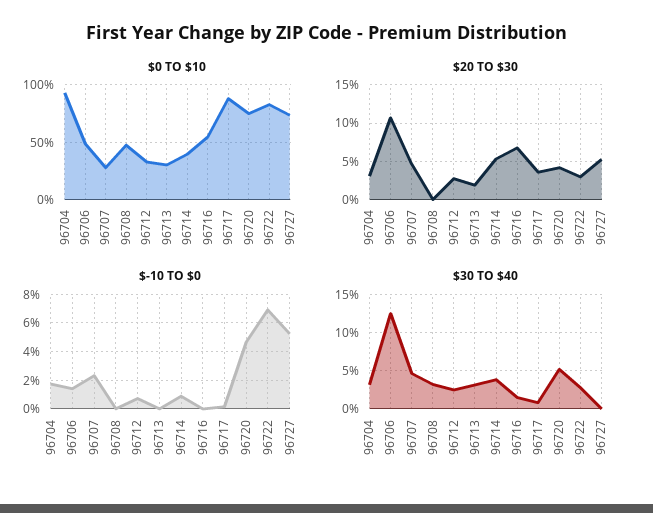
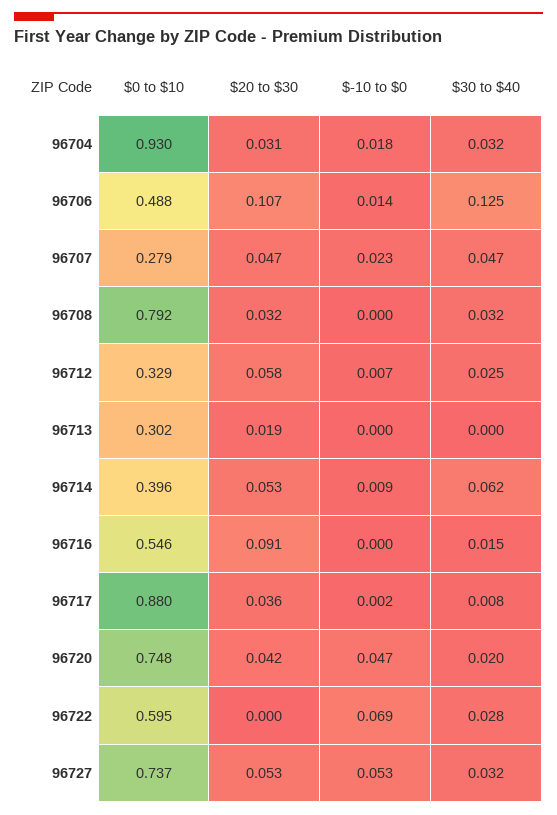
  {
    "$0 TO $10": {
      "96704": 0.93,
      "96706": 0.488,
      "96707": 0.279,
-     "96708": 0.5,
+     "96708": 0.792,
      "96712": 0.329,
      "96713": 0.302,
      "96714": 0.396,
      "96716": 0.546,
      "96717": 0.88,
      "96720": 0.748,
-     "96722": 0.8,
+     "96722": 0.595,
      "96727": 0.737
    },
    "$20 TO $30": {
      "96704": 0.031,
      "96706": 0.107,
      "96707": 0.047,
-     "96708": 0,
+     "96708": 0.032,
-     "96712": 0.03,
+     "96712": 0.058,
      "96713": 0.019,
      "96714": 0.053,
-     "96716": 0.07,
+     "96716": 0.091,
      "96717": 0.036,
      "96720": 0.042,
-     "96722": 0.03,
+     "96722": 0,
      "96727": 0.053
    },
    "$-10 TO $0": {
      "96704": 0.018,
      "96706": 0.014,
      "96707": 0.023,
      "96708": 0,
      "96712": 0.007,
      "96713": 0,
      "96714": 0.009,
      "96716": 0,
      "96717": 0.002,
      "96720": 0.047,
      "96722": 0.069,
      "96727": 0.053
    },
    "$30 TO $40": {
      "96704": 0.032,
      "96706": 0.125,
      "96707": 0.047,
      "96708": 0.032,
      "96712": 0.025,
-     "96713": 0.03,
+     "96713": 0,
-     "96714": 0.04,
+     "96714": 0.062,
      "96716": 0.015,
      "96717": 0.008,
-     "96720": 0.05,
+     "96720": 0.02,
      "96722": 0.028,
-     "96727": 0
+     "96727": 0.032
    }
  }

